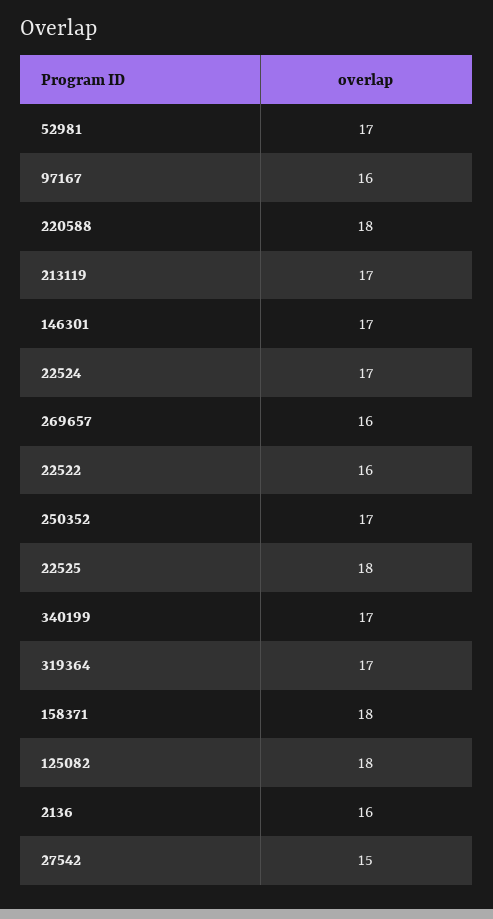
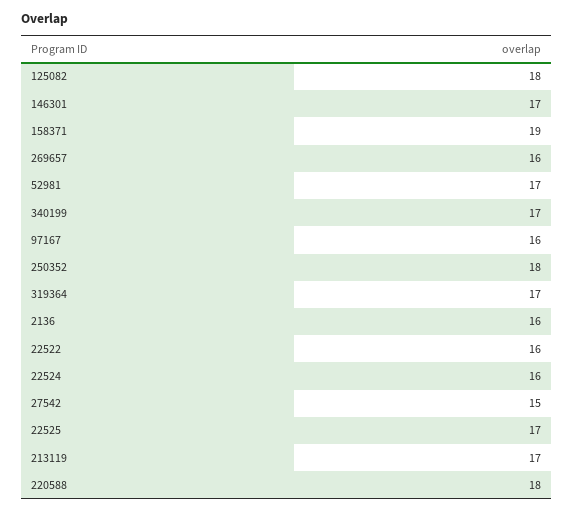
  {
    "52981": 17,
    "97167": 16,
    "220588": 18,
    "213119": 17,
    "146301": 17,
-   "22524": 17,
+   "22524": 16,
    "269657": 16,
    "22522": 16,
-   "250352": 17,
+   "250352": 18,
-   "22525": 18,
+   "22525": 17,
    "340199": 17,
    "319364": 17,
-   "158371": 18,
+   "158371": 19,
    "125082": 18,
    "2136": 16,
    "27542": 15
  }

